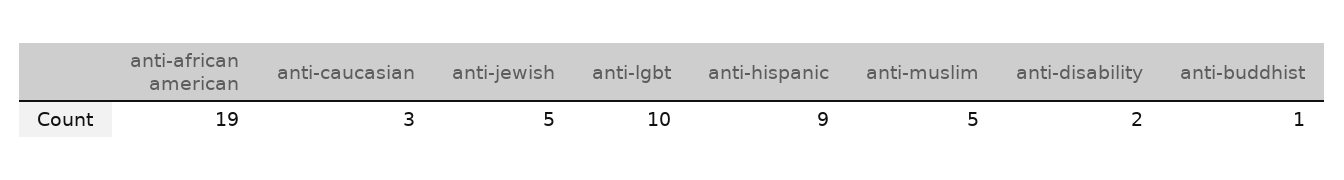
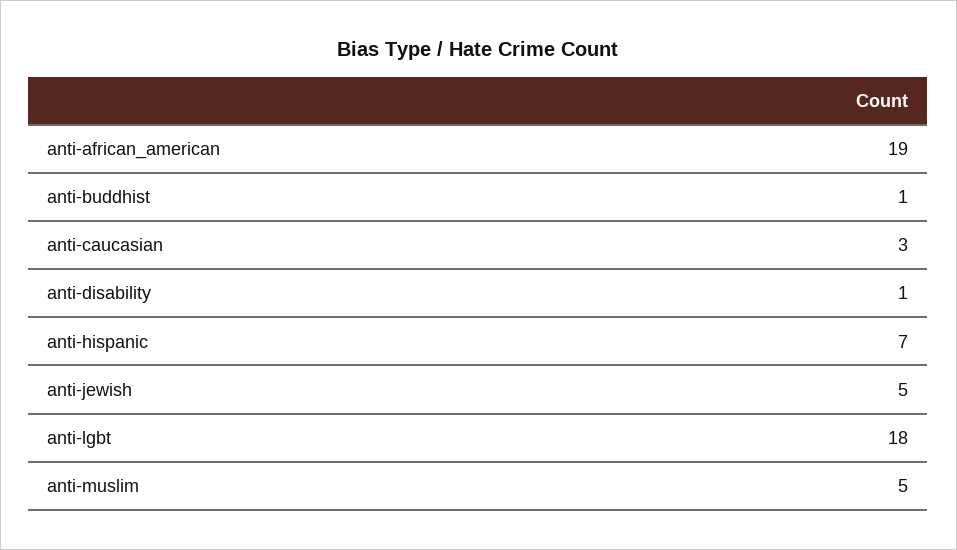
  {
    "anti-african american": 19,
    "anti-caucasian": 3,
    "anti-jewish": 5,
-   "anti-lgbt": 10,
+   "anti-lgbt": 18,
-   "anti-hispanic": 9,
+   "anti-hispanic": 7,
    "anti-muslim": 5,
-   "anti-disability": 2,
+   "anti-disability": 1,
    "anti-buddhist": 1
  }

